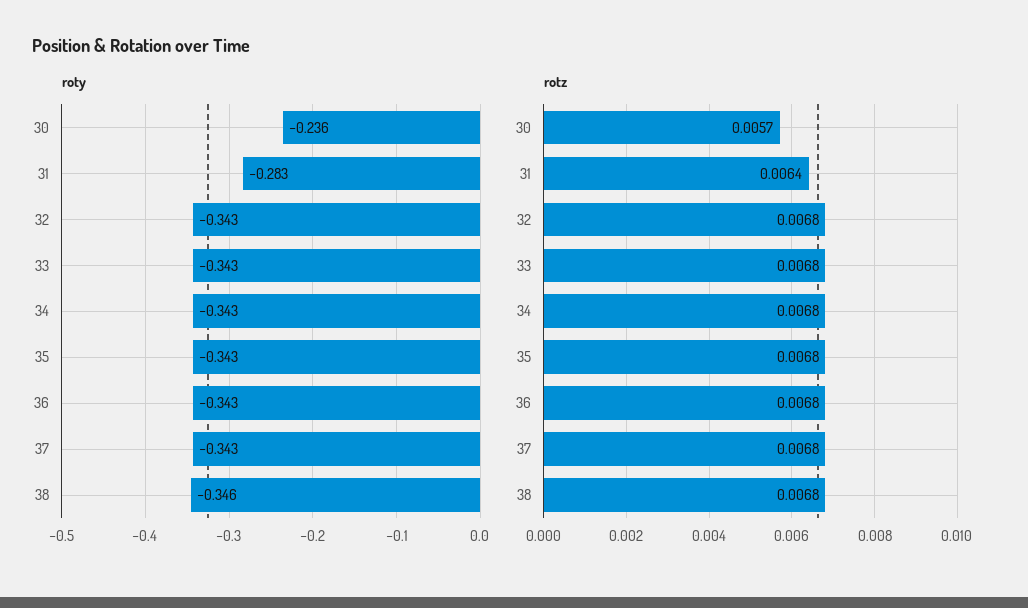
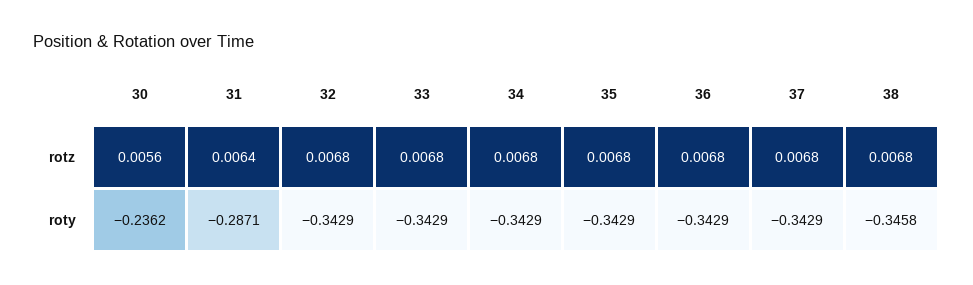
  {
    "roty": {
      "30": -0.2362,
-     "31": -0.283,
+     "31": -0.2871,
      "32": -0.3429,
      "33": -0.3429,
      "34": -0.3429,
      "35": -0.3429,
      "36": -0.3429,
      "37": -0.3429,
      "38": -0.3458
    },
    "rotz": {
-     "30": 0.0057,
+     "30": 0.0056,
      "31": 0.0064,
      "32": 0.0068,
      "33": 0.0068,
      "34": 0.0068,
      "35": 0.0068,
      "36": 0.0068,
      "37": 0.0068,
      "38": 0.0068
    }
  }

